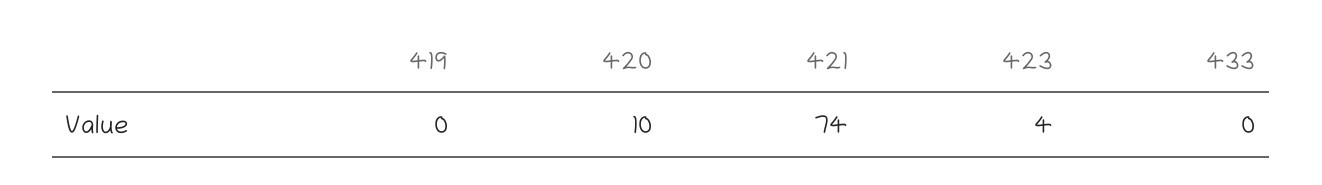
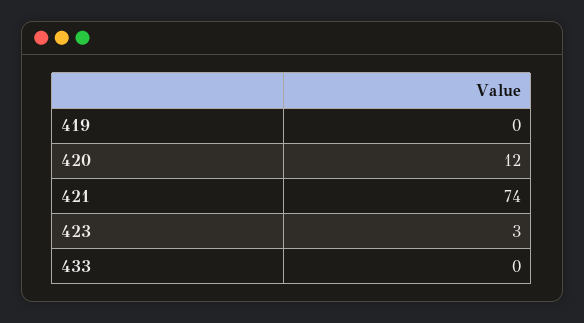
  {
    "419": 0,
-   "420": 10,
+   "420": 12,
    "421": 74,
-   "423": 4,
+   "423": 3,
    "433": 0
  }

